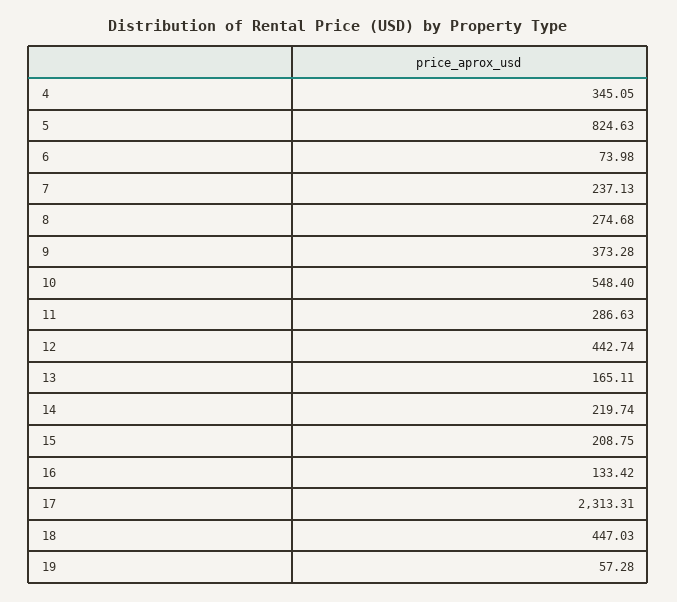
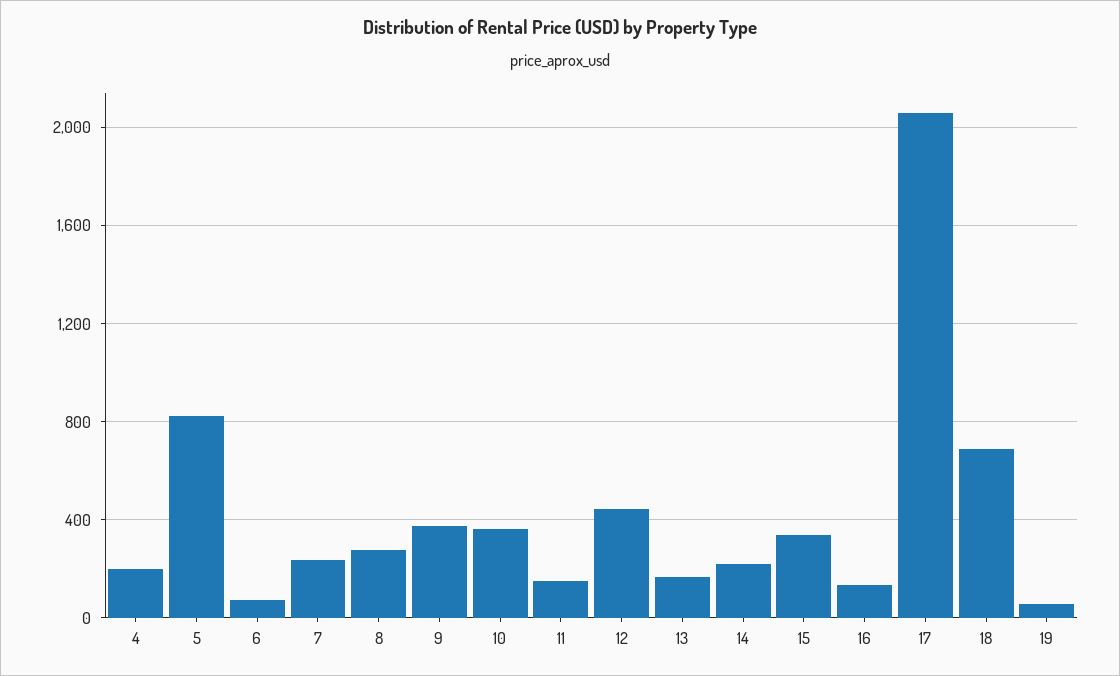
  {
-   "4": 345.05,
+   "4": 200,
    "5": 824.63,
    "6": 73.98,
    "7": 237.13,
    "8": 274.68,
    "9": 373.28,
-   "10": 548.4,
+   "10": 350,
-   "11": 286.63,
+   "11": 150,
    "12": 442.74,
    "13": 165.11,
    "14": 219.74,
-   "15": 208.75,
+   "15": 350,
    "16": 133.42,
-   "17": 2313.31,
+   "17": 2050,
-   "18": 447.03,
+   "18": 700,
    "19": 57.28
  }

